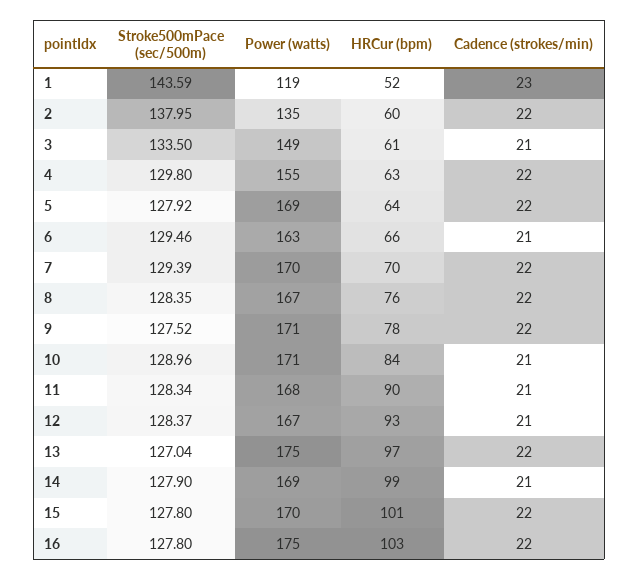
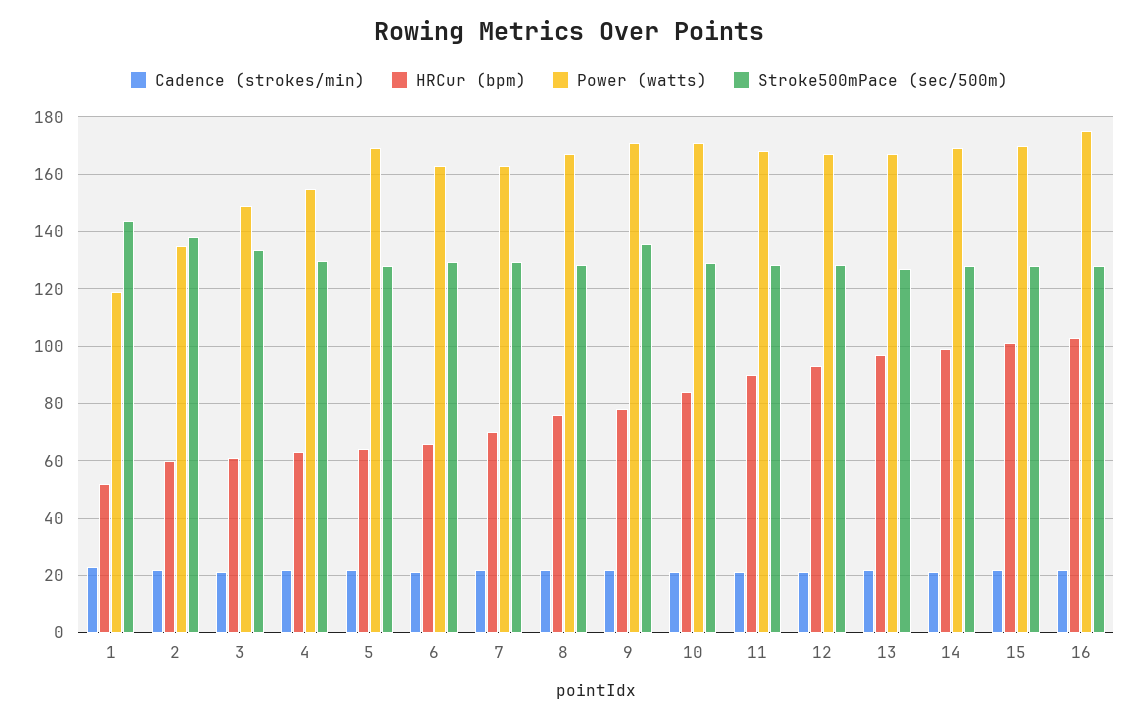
  {
    "Stroke500mPace (sec/500m)": {
      "1": 143.59,
      "2": 137.95,
      "3": 133.5,
      "4": 129.8,
      "5": 127.92,
      "6": 129.46,
      "7": 129.39,
      "8": 128.35,
-     "9": 127.52,
+     "9": 135,
      "10": 128.96,
      "11": 128.34,
      "12": 128.37,
      "13": 127.04,
      "14": 127.9,
      "15": 127.8,
      "16": 127.8
    },
    "Power (watts)": {
      "1": 119,
      "2": 135,
      "3": 149,
      "4": 155,
      "5": 169,
      "6": 163,
-     "7": 170,
+     "7": 162.5,
      "8": 167,
      "9": 171,
      "10": 171,
      "11": 168,
      "12": 167,
-     "13": 175,
+     "13": 167.5,
      "14": 169,
      "15": 170,
      "16": 175
    },
    "HRCur (bpm)": {
      "1": 52,
      "2": 60,
      "3": 61,
      "4": 63,
      "5": 64,
      "6": 66,
      "7": 70,
      "8": 76,
      "9": 78,
      "10": 84,
      "11": 90,
      "12": 93,
      "13": 97,
      "14": 99,
      "15": 101,
      "16": 103
    },
    "Cadence (strokes/min)": {
      "1": 23,
      "2": 22,
      "3": 21,
      "4": 22,
      "5": 22,
      "6": 21,
      "7": 22,
      "8": 22,
      "9": 22,
      "10": 21,
      "11": 21,
      "12": 21,
      "13": 22,
      "14": 21,
      "15": 22,
      "16": 22
    }
  }

